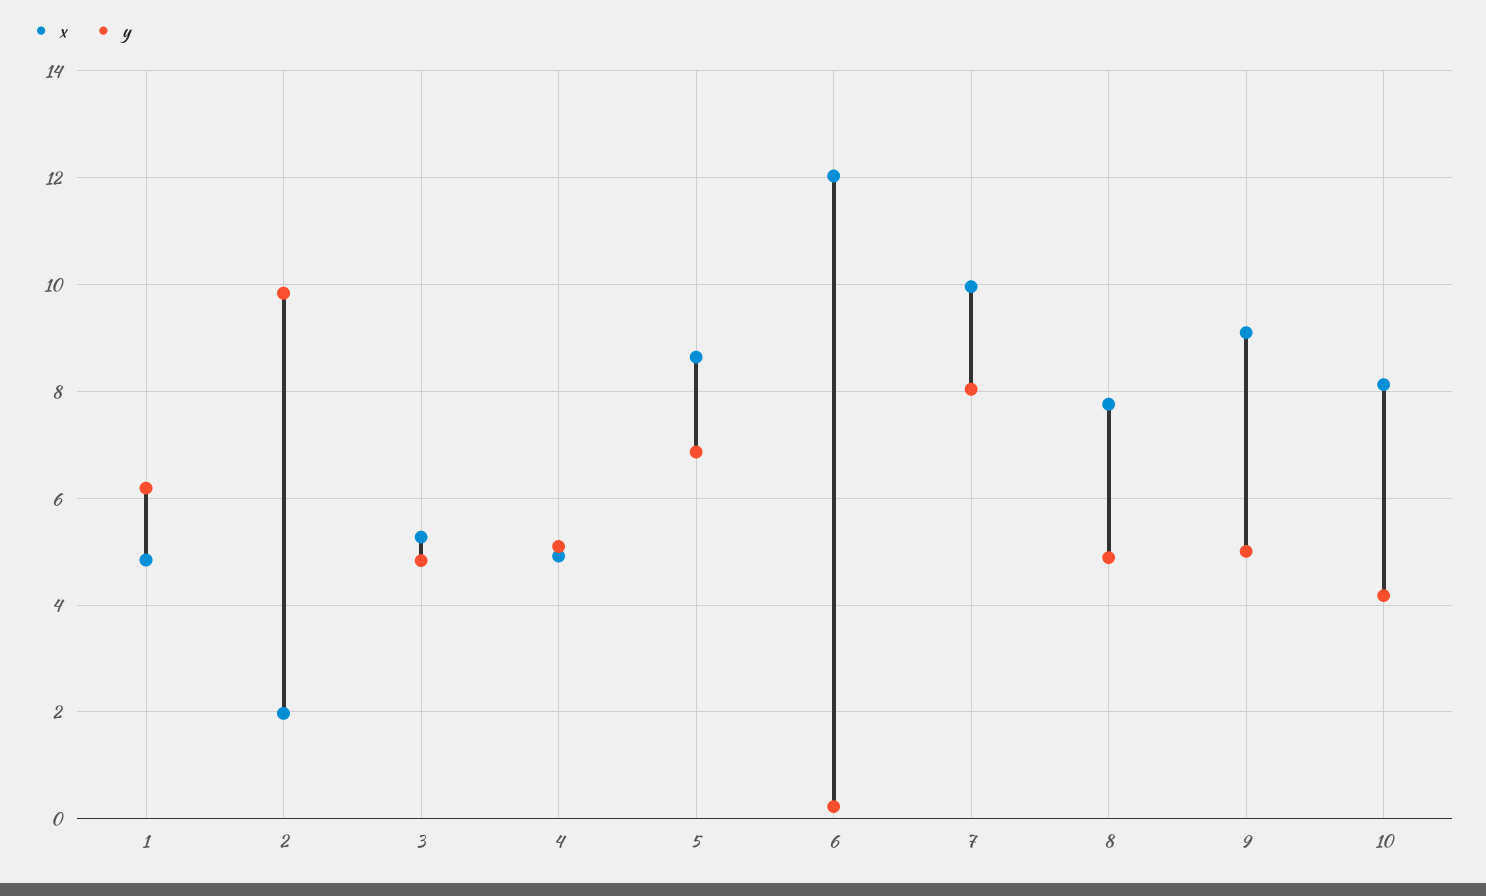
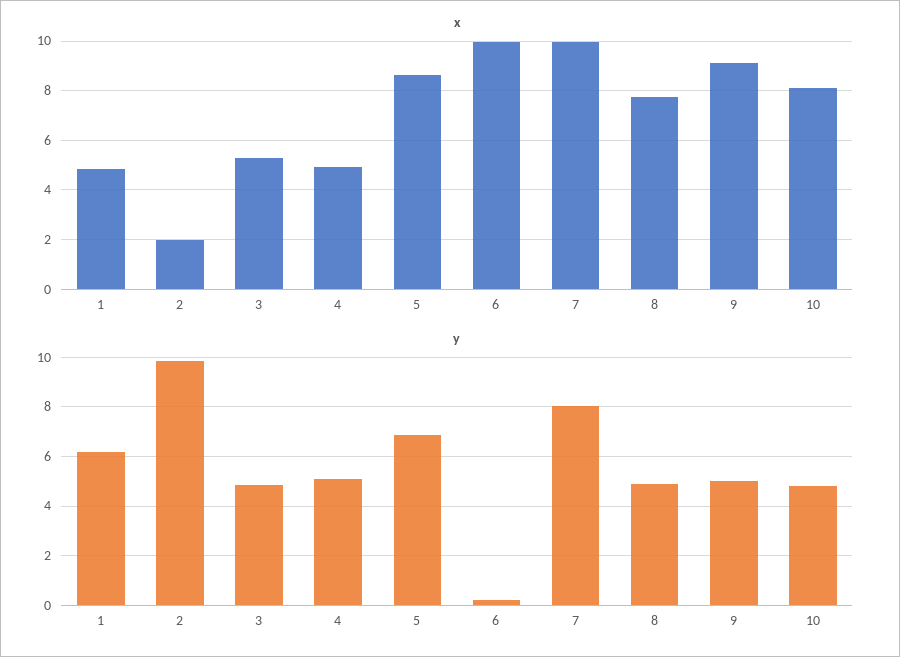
  {
    "x": {
      "1": 4.8,
      "2": 2,
      "3": 5.2,
      "4": 5,
      "5": 8.6,
-     "6": 12,
+     "6": 10,
      "7": 10,
      "8": 7.8,
      "9": 9.2,
      "10": 8.2
    },
    "y": {
      "1": 6.2,
      "2": 9.8,
      "3": 4.8,
      "4": 5,
      "5": 6.8,
      "6": 0.2,
      "7": 8,
      "8": 4.8,
      "9": 5,
-     "10": 4.2
+     "10": 4.75
    }
  }

